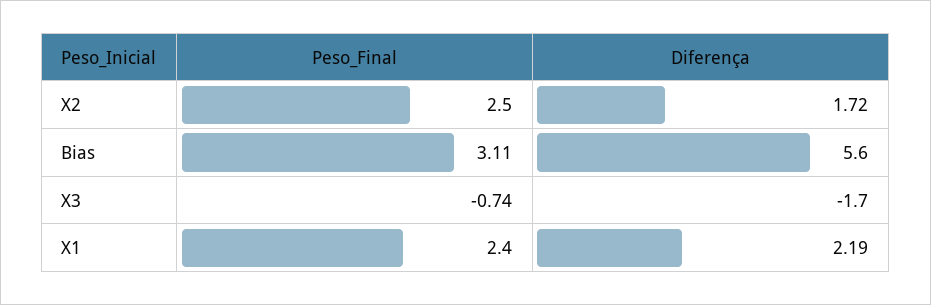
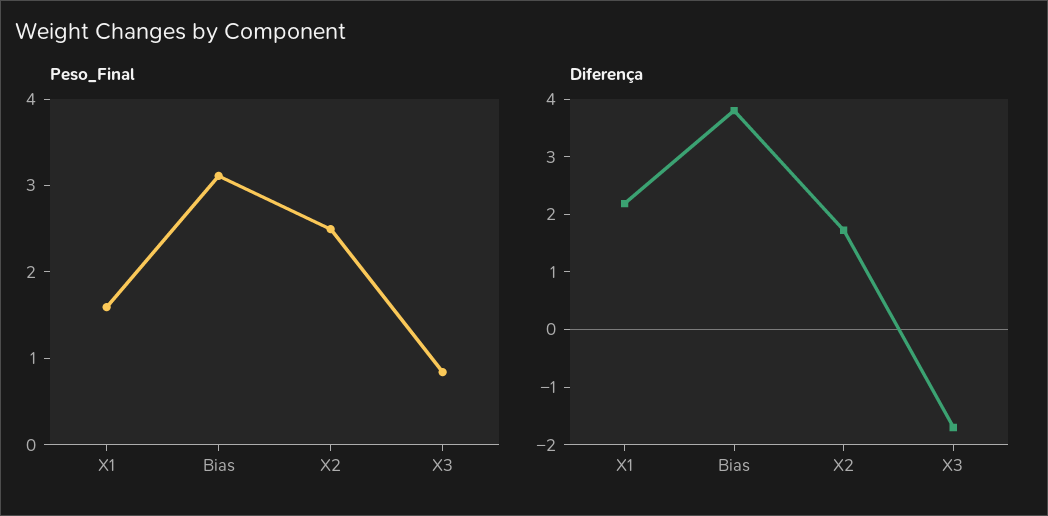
  {
    "Peso_Final": {
      "X2": 2.5,
      "Bias": 3.11,
-     "X3": -0.74,
+     "X3": 0.8,
-     "X1": 2.4
+     "X1": 1.6
    },
    "Diferença": {
      "X2": 1.72,
-     "Bias": 5.6,
+     "Bias": 3.8,
      "X3": -1.7,
      "X1": 2.19
    }
  }

